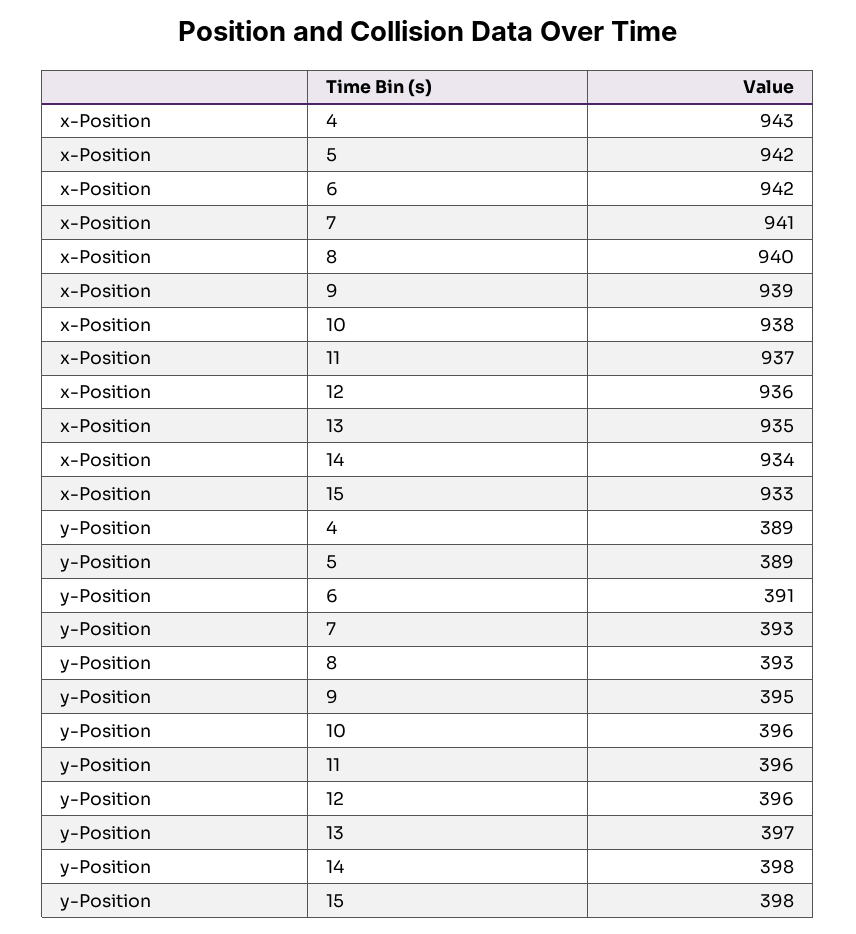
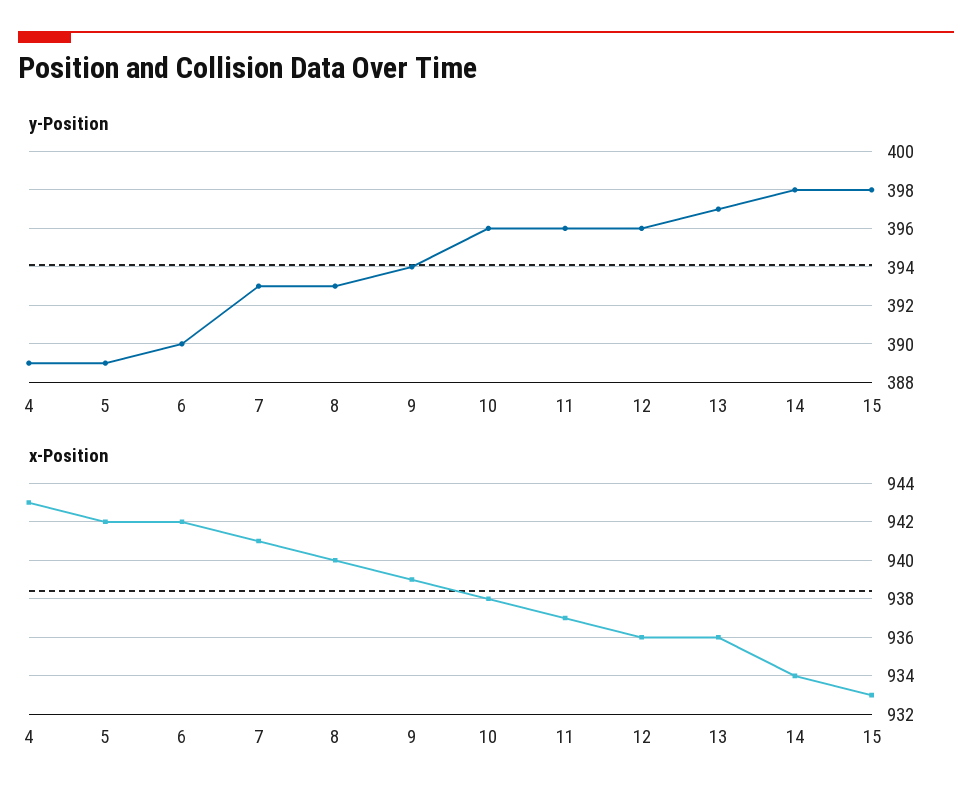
  {
    "x-Position": {
      "4": 943,
      "5": 942,
      "6": 942,
      "7": 941,
      "8": 940,
      "9": 939,
      "10": 938,
      "11": 937,
      "12": 936,
-     "13": 935,
+     "13": 936,
      "14": 934,
      "15": 933
    },
    "y-Position": {
      "4": 389,
      "5": 389,
-     "6": 391,
+     "6": 390,
      "7": 393,
      "8": 393,
-     "9": 395,
+     "9": 394,
      "10": 396,
      "11": 396,
      "12": 396,
      "13": 397,
      "14": 398,
      "15": 398
    }
  }

